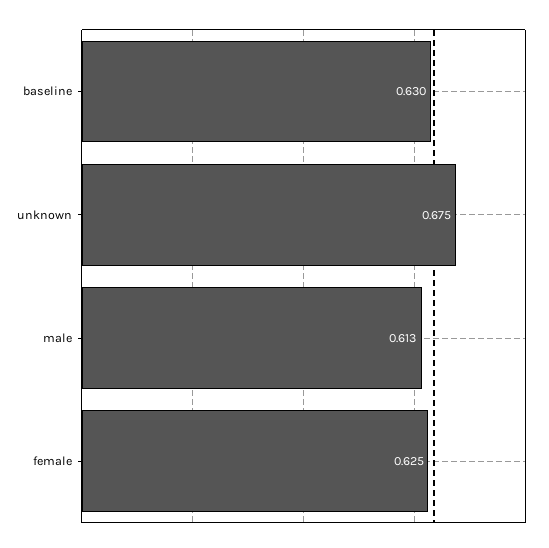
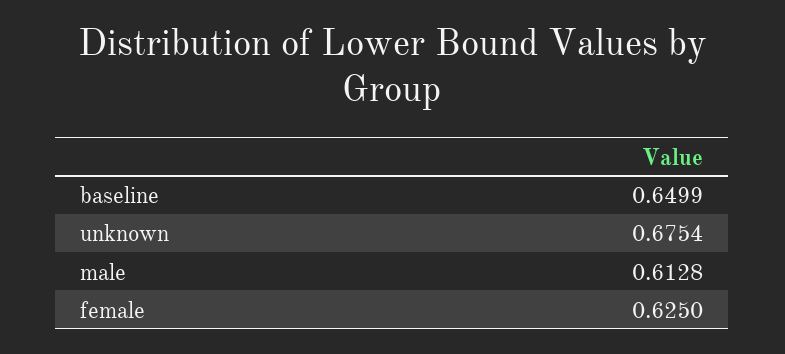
  {
-   "baseline": 0.63,
+   "baseline": 0.6499,
    "unknown": 0.6754,
    "male": 0.6128,
    "female": 0.625
  }

